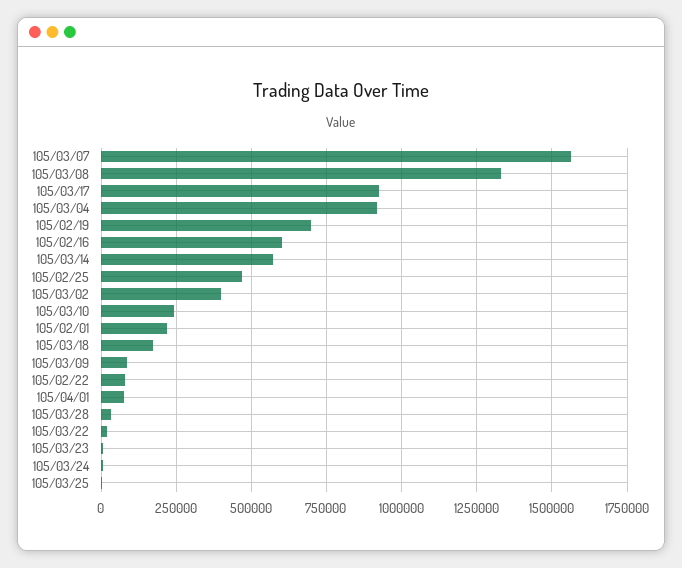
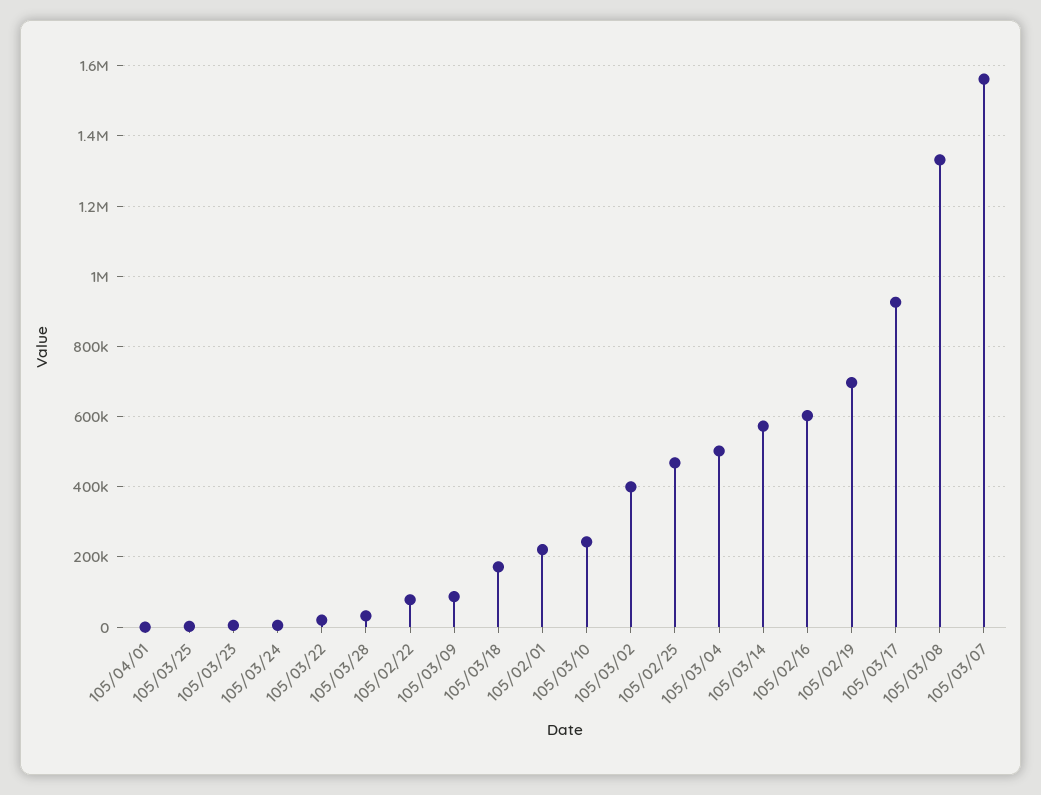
  {
    "105/03/07": 1560000,
    "105/03/08": 1340000,
    "105/03/17": 920000,
-   "105/03/04": 925000,
+   "105/03/04": 500000,
    "105/02/19": 700000,
    "105/02/16": 600000,
    "105/03/14": 580000,
    "105/02/25": 460000,
    "105/03/02": 400000,
    "105/03/10": 240000,
    "105/02/01": 220000,
    "105/03/18": 180000,
    "105/03/09": 80000,
    "105/02/22": 80000,
-   "105/04/01": 75000,
+   "105/04/01": 0,
    "105/03/28": 40000,
    "105/03/22": 20000,
    "105/03/23": 0,
    "105/03/24": 0,
    "105/03/25": 0
  }

